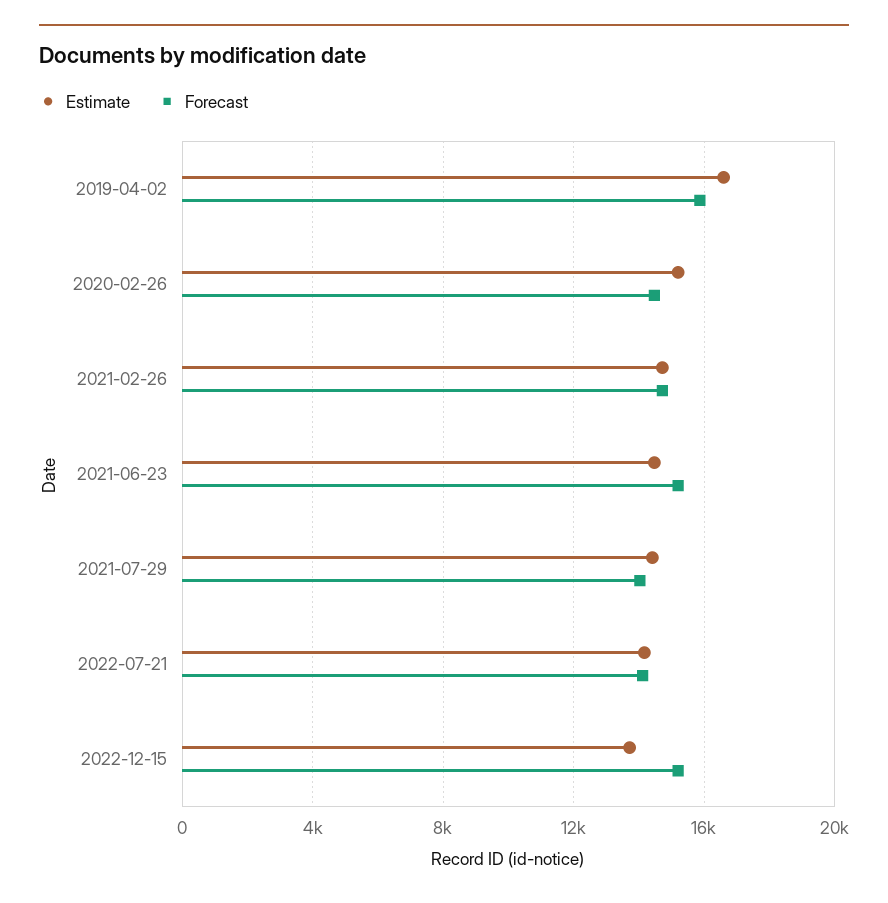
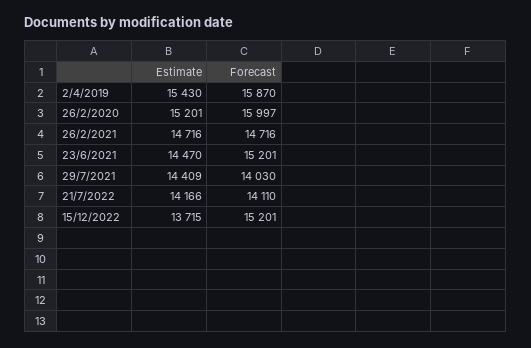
  {
    "Estimate": {
-     "2019-04-02": 16500,
+     "2019-04-02": 15430,
      "2020-02-26": 15201,
      "2021-02-26": 14716,
      "2021-06-23": 14470,
      "2021-07-29": 14409,
      "2022-07-21": 14166,
      "2022-12-15": 13715
    },
    "Forecast": {
      "2019-04-02": 15870,
-     "2020-02-26": 14500,
+     "2020-02-26": 15997,
      "2021-02-26": 14716,
      "2021-06-23": 15201,
      "2021-07-29": 14030,
      "2022-07-21": 14110,
      "2022-12-15": 15201
    }
  }

